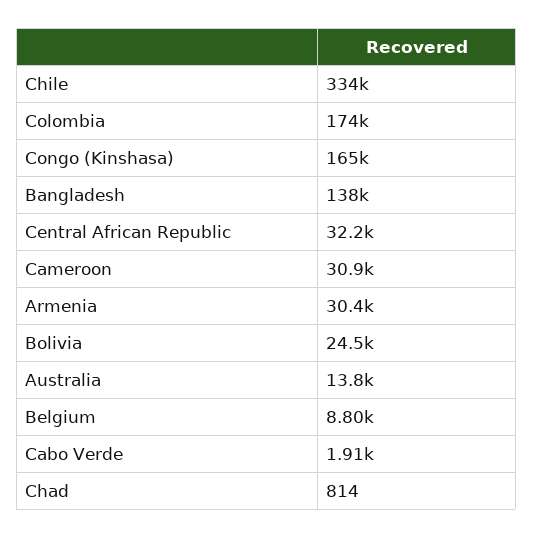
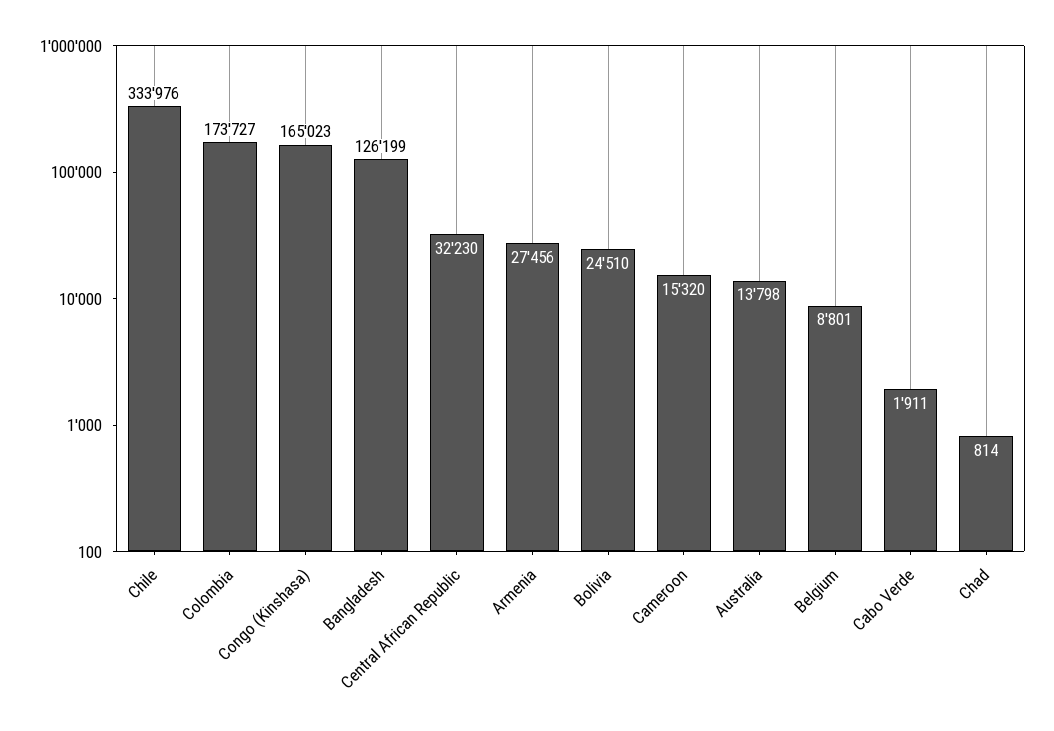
  {
    "Chile": 333976,
    "Colombia": 173727,
    "Congo (Kinshasa)": 165023,
-   "Bangladesh": 138000,
+   "Bangladesh": 126199,
    "Central African Republic": 32230,
-   "Cameroon": 30900,
+   "Cameroon": 15320,
-   "Armenia": 30400,
+   "Armenia": 27456,
    "Bolivia": 24510,
    "Australia": 13798,
    "Belgium": 8801,
    "Cabo Verde": 1911,
    "Chad": 814
  }

